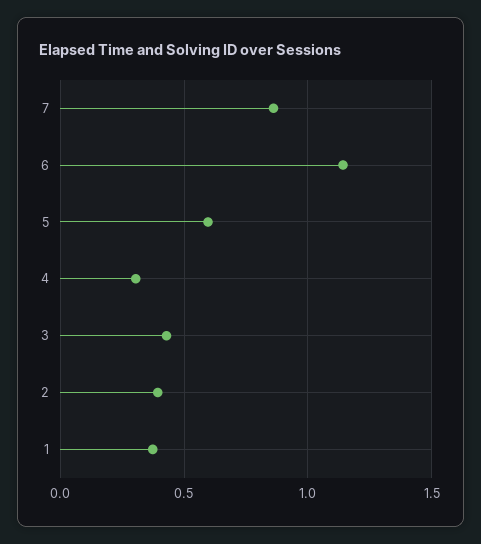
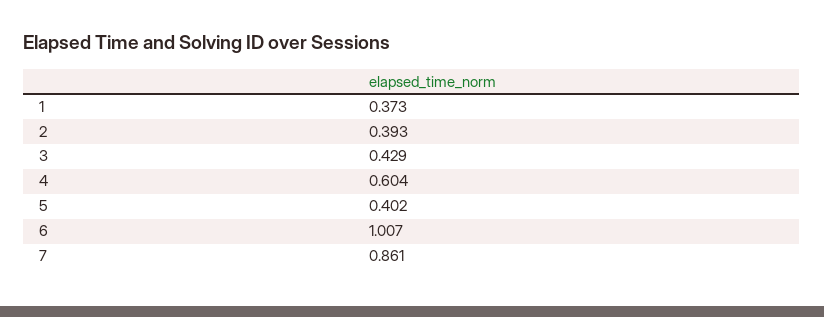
  {
    "7": 0.861,
-   "6": 1.15,
+   "6": 1.007,
-   "5": 0.6,
+   "5": 0.402,
-   "4": 0.3,
+   "4": 0.604,
    "3": 0.429,
    "2": 0.393,
    "1": 0.373
  }

